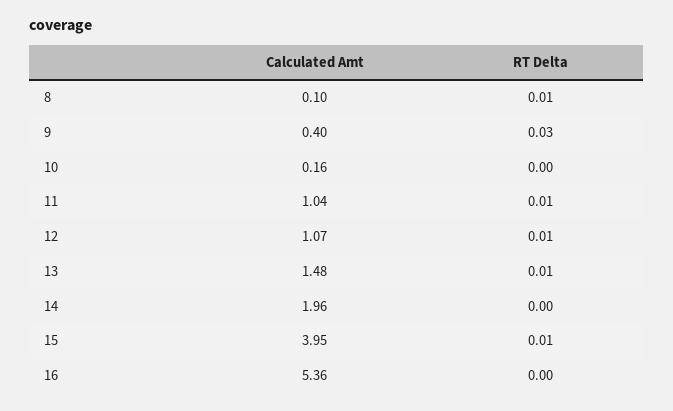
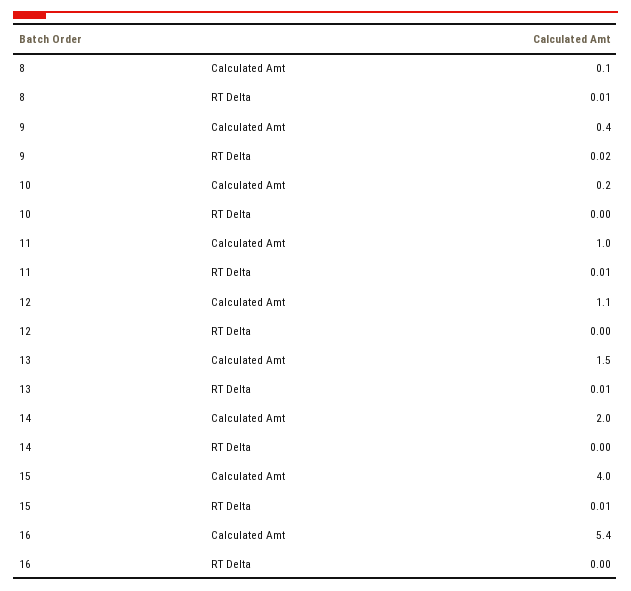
  {
    "Calculated Amt": {
      "8": 0.1,
      "9": 0.4,
      "10": 0.16,
      "11": 1.04,
      "12": 1.07,
      "13": 1.48,
      "14": 1.96,
      "15": 3.95,
      "16": 5.36
    },
    "RT Delta": {
      "8": 0.01,
-     "9": 0.03,
+     "9": 0.02,
      "10": 0,
      "11": 0.01,
-     "12": 0.01,
+     "12": 0,
      "13": 0.01,
      "14": 0,
      "15": 0.01,
      "16": 0
    }
  }

